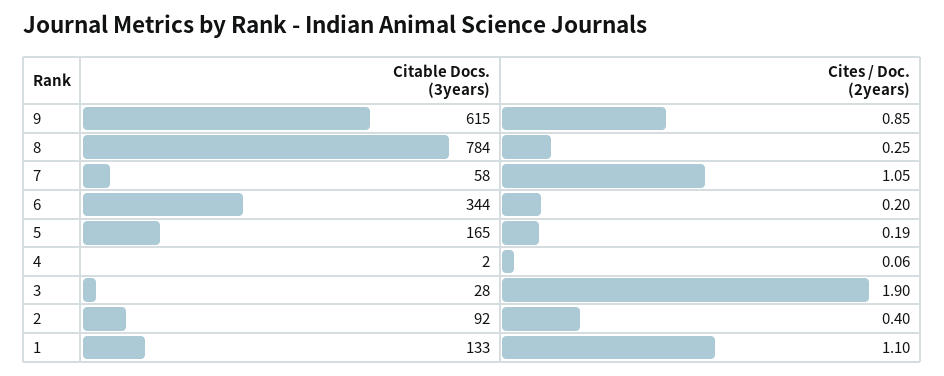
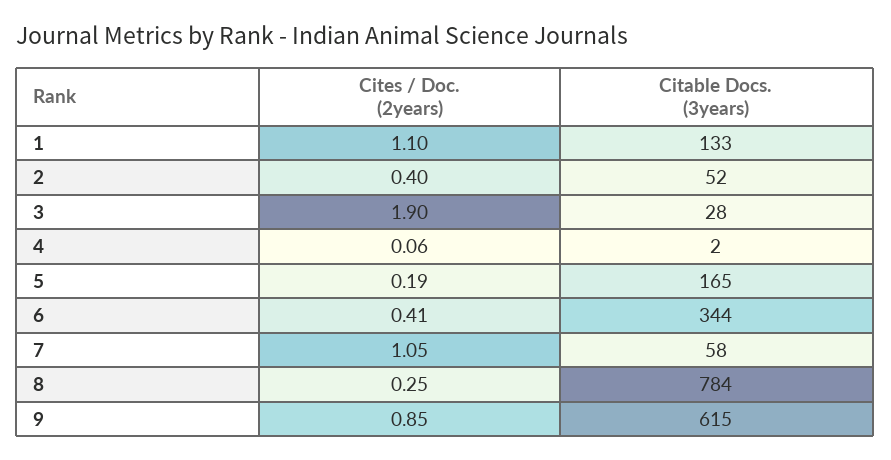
  {
    "Citable Docs. (3years)": {
      "9": 615,
      "8": 784,
      "7": 58,
      "6": 344,
      "5": 165,
      "4": 2,
      "3": 28,
-     "2": 92,
+     "2": 52,
      "1": 133
    },
    "Cites / Doc. (2years)": {
      "9": 0.85,
      "8": 0.25,
      "7": 1.05,
-     "6": 0.2,
+     "6": 0.41,
      "5": 0.19,
      "4": 0.06,
      "3": 1.9,
      "2": 0.4,
      "1": 1.1
    }
  }

